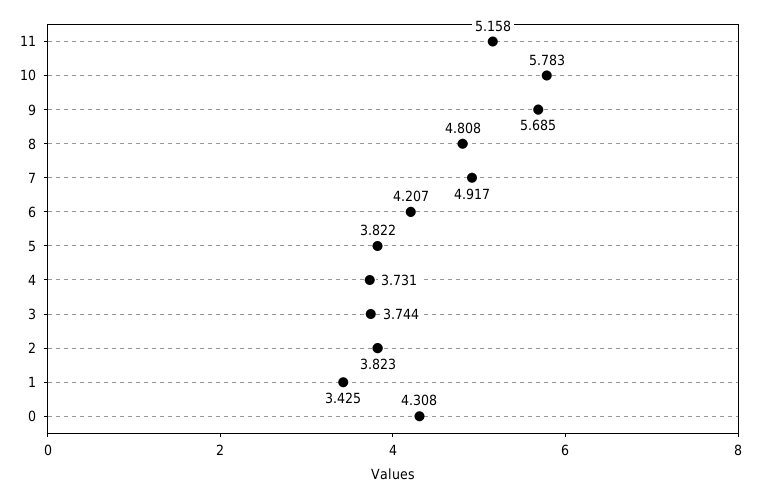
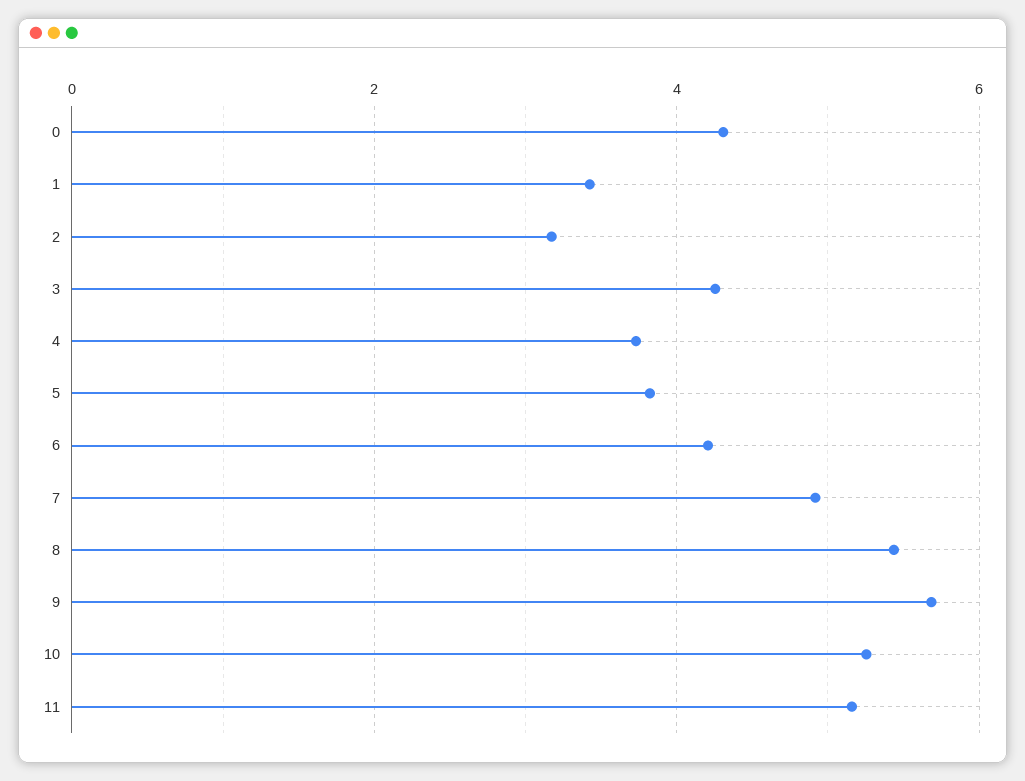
  {
    "11": 5.158,
-   "10": 5.783,
+   "10": 5.2,
    "9": 5.685,
-   "8": 4.808,
+   "8": 5.4,
    "7": 4.917,
    "6": 4.207,
    "5": 3.822,
    "4": 3.731,
-   "3": 3.744,
+   "3": 4.2,
-   "2": 3.823,
+   "2": 3.2,
    "1": 3.425,
    "0": 4.308
  }

